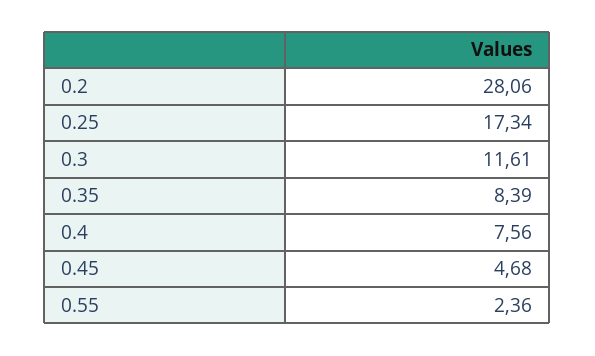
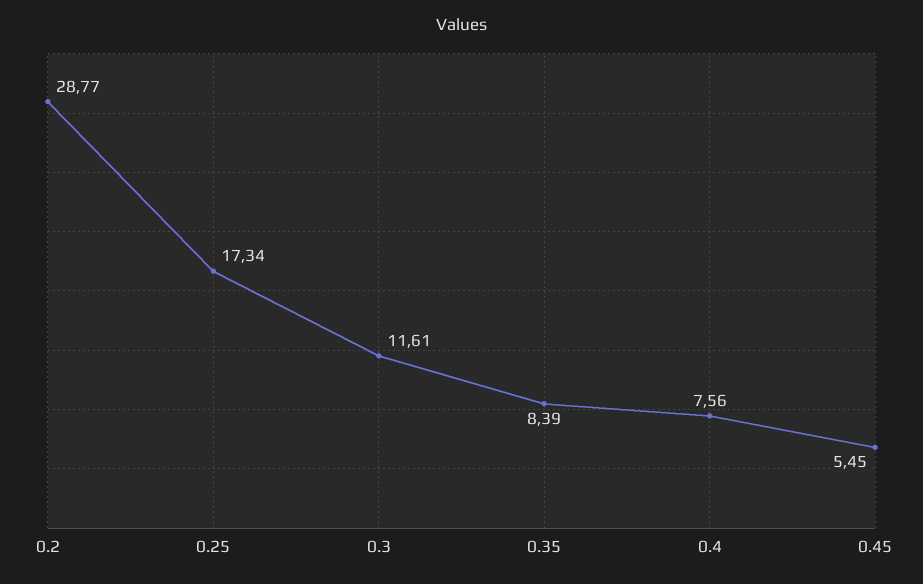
  {
-   "0.2": 28.06,
+   "0.2": 28.77,
    "0.25": 17.34,
    "0.3": 11.61,
    "0.35": 8.39,
    "0.4": 7.56,
-   "0.45": 4.68,
+   "0.45": 5.45
-   "0.55": 2.36
  }

